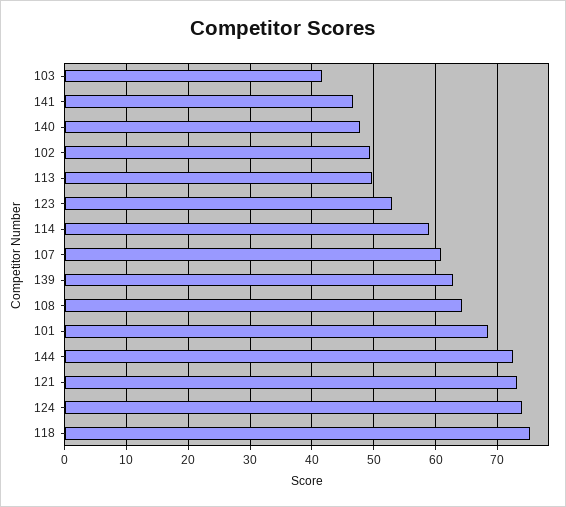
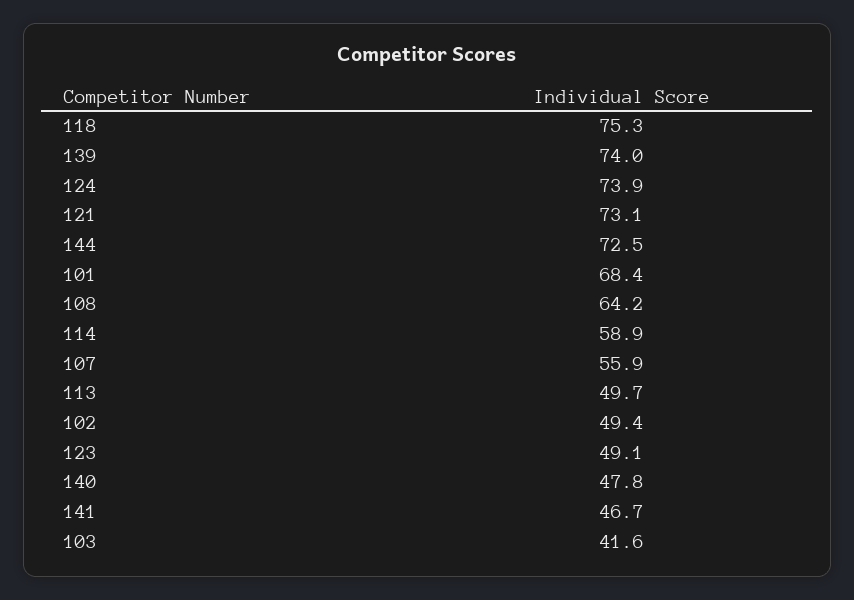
  {
    "103": 41.6,
    "141": 46.7,
    "140": 47.8,
    "102": 49.4,
    "113": 49.7,
-   "123": 53,
+   "123": 49.1,
    "114": 58.9,
-   "107": 61,
+   "107": 55.9,
-   "139": 63,
+   "139": 74,
    "108": 64.2,
    "101": 68.4,
    "144": 72.5,
    "121": 73.1,
    "124": 73.9,
    "118": 75.3
  }

